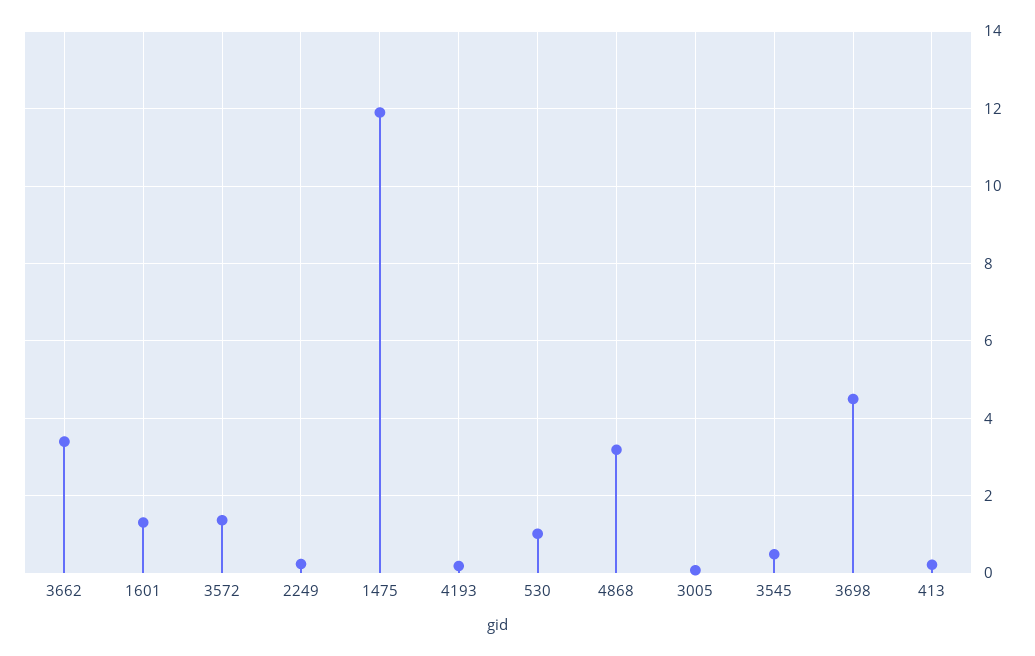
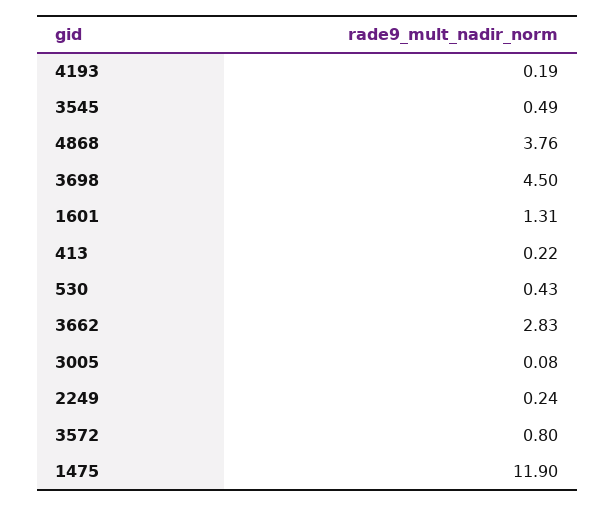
  {
-   "3662": 3.4,
+   "3662": 2.83,
    "1601": 1.31,
-   "3572": 1.4,
+   "3572": 0.8,
    "2249": 0.24,
    "1475": 11.9,
    "4193": 0.19,
-   "530": 1,
+   "530": 0.43,
-   "4868": 3.2,
+   "4868": 3.76,
    "3005": 0.08,
    "3545": 0.49,
    "3698": 4.5,
    "413": 0.22
  }

